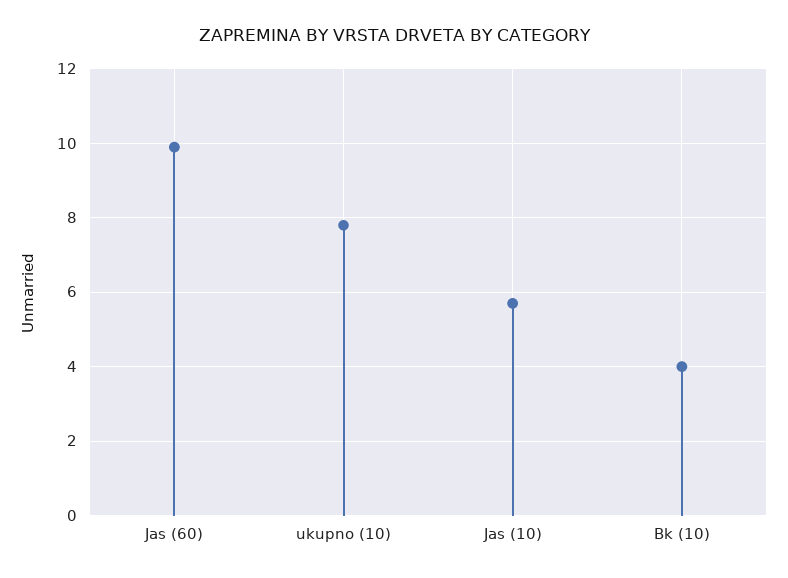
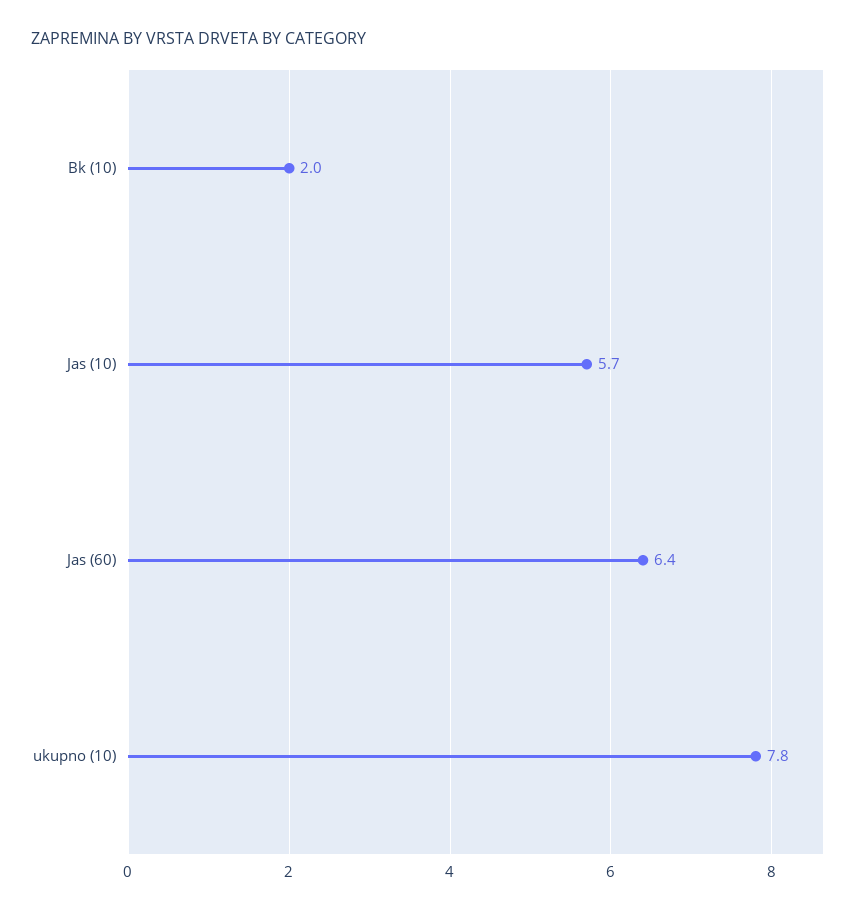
  {
-   "Jas (60)": 10,
+   "Jas (60)": 6.4,
    "ukupno (10)": 7.8,
    "Jas (10)": 5.7,
-   "Bk (10)": 4
+   "Bk (10)": 2
  }

